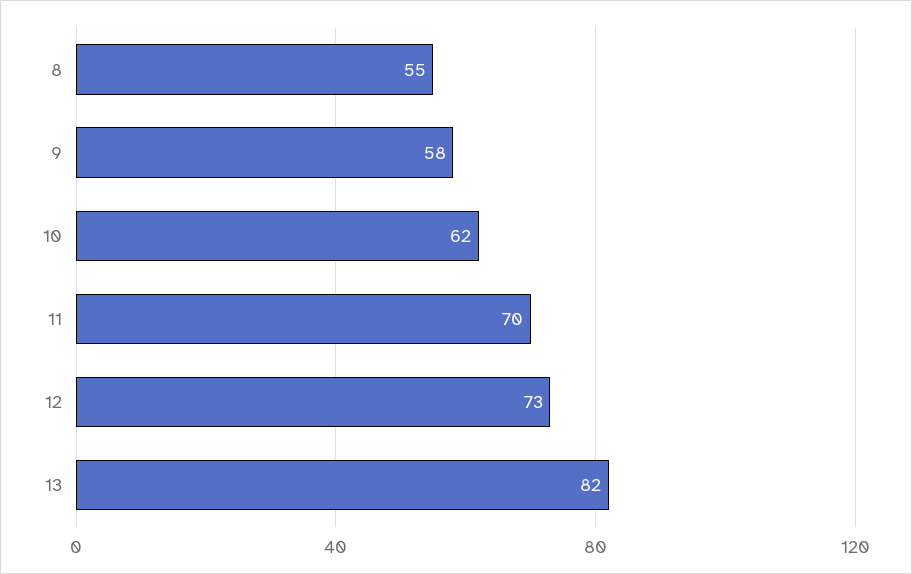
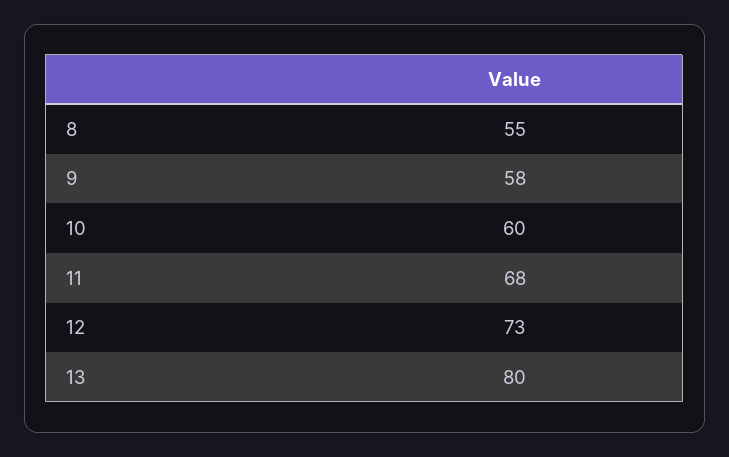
  {
    "8": 55,
    "9": 58,
-   "10": 62,
+   "10": 60,
-   "11": 70,
+   "11": 68,
    "12": 73,
-   "13": 82
+   "13": 80
  }

